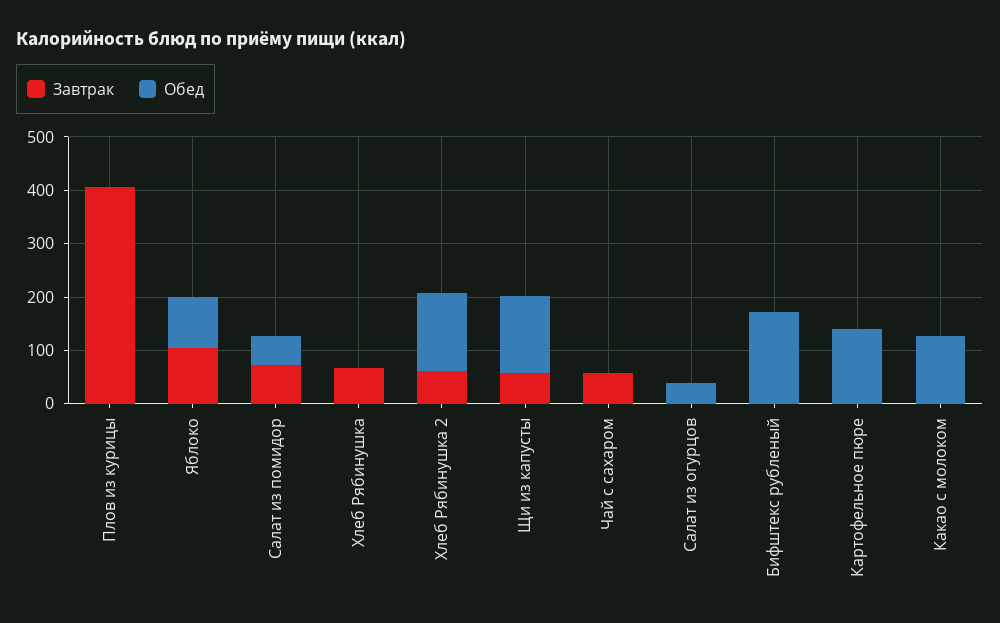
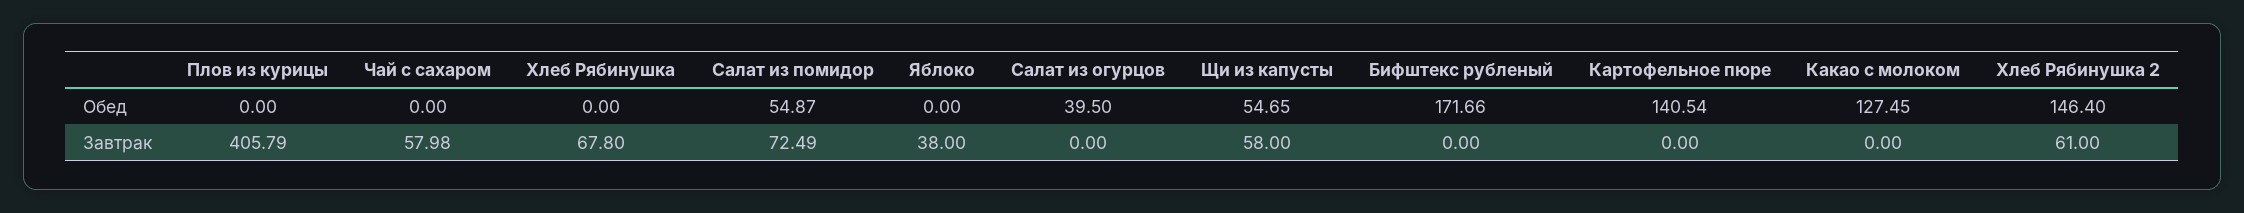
  {
    "Завтрак": {
      "Плов из курицы": 405.79,
-     "Яблоко": 100,
+     "Яблоко": 38,
      "Салат из помидор": 72.49,
      "Хлеб Рябинушка": 67.8,
      "Хлеб Рябинушка 2": 61,
      "Щи из капусты": 58,
      "Чай с сахаром": 57.98,
      "Салат из огурцов": 0,
      "Бифштекс рубленый": 0,
      "Картофельное пюре": 0,
      "Какао с молоком": 0
    },
    "Обед": {
      "Плов из курицы": 0,
-     "Яблоко": 100,
+     "Яблоко": 0,
      "Салат из помидор": 54.87,
      "Хлеб Рябинушка": 0,
      "Хлеб Рябинушка 2": 146.4,
-     "Щи из капусты": 140,
+     "Щи из капусты": 54.65,
      "Чай с сахаром": 0,
      "Салат из огурцов": 39.5,
      "Бифштекс рубленый": 171.66,
      "Картофельное пюре": 140.54,
      "Какао с молоком": 127.45
    }
  }

